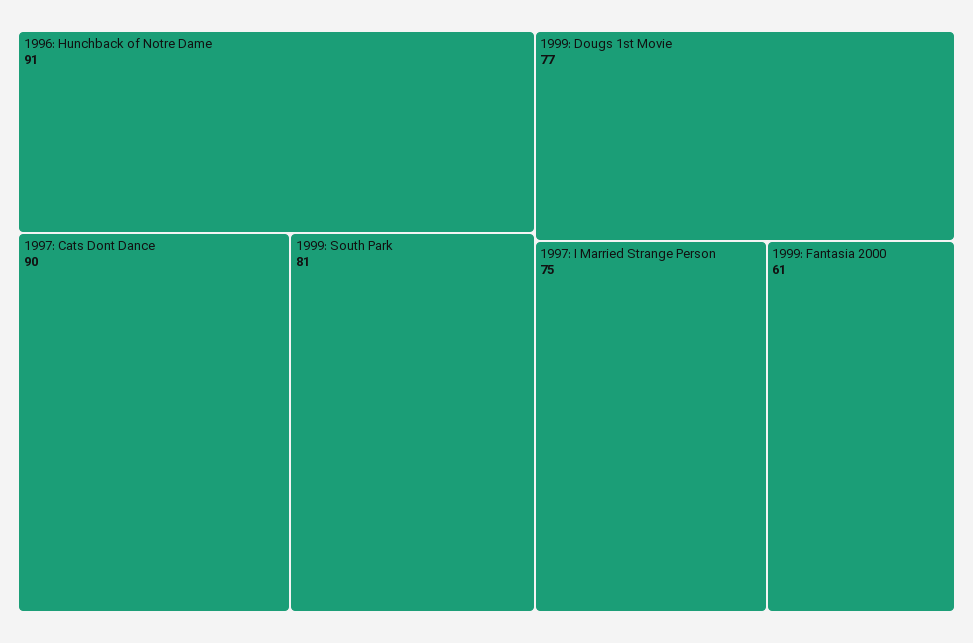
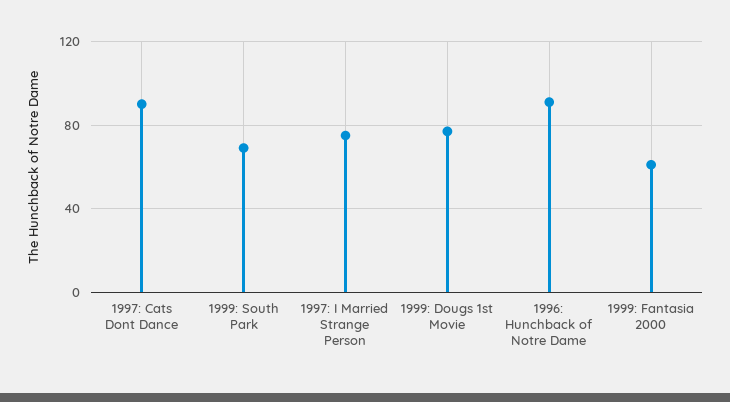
  {
    "1996: Hunchback of Notre Dame": 91,
    "1997: Cats Dont Dance": 90,
-   "1999: South Park": 81,
+   "1999: South Park": 70,
    "1999: Dougs 1st Movie": 77,
    "1997: I Married Strange Person": 75,
    "1999: Fantasia 2000": 61
  }

